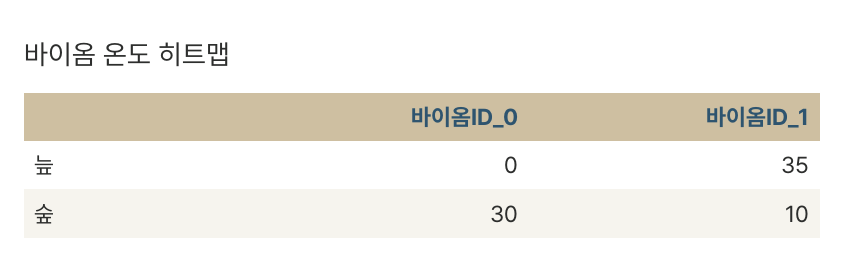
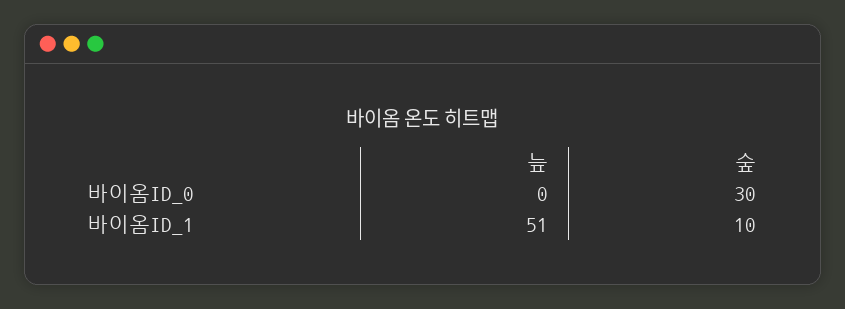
  {
    "바이옴ID_0": {
      "늪": 0,
      "숲": 30
    },
    "바이옴ID_1": {
-     "늪": 35,
+     "늪": 51,
      "숲": 10
    }
  }

